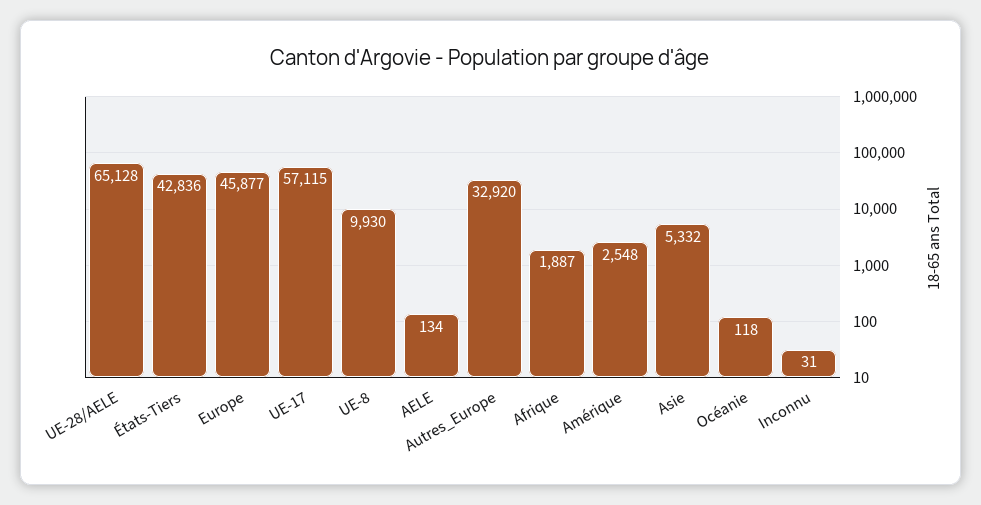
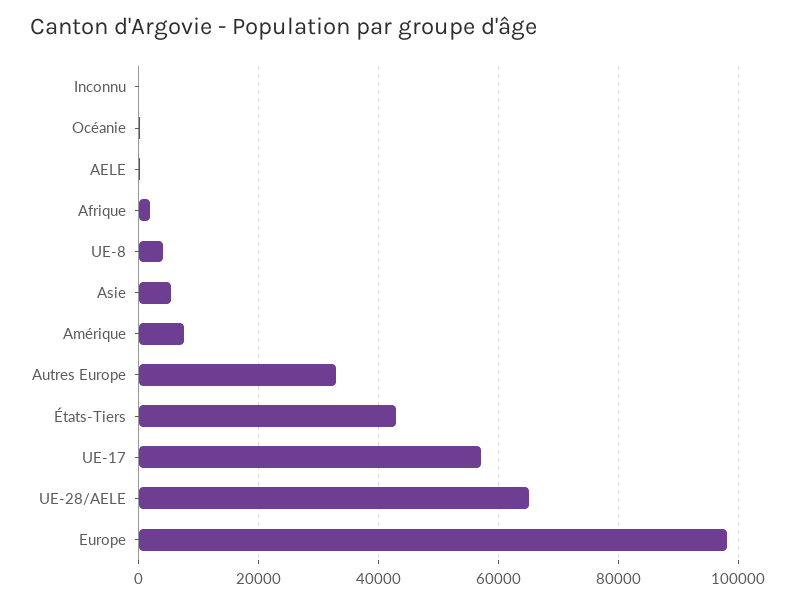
  {
    "UE-28/AELE": 65128,
    "États-Tiers": 42836,
-   "Europe": 45877,
+   "Europe": 98000,
    "UE-17": 57115,
-   "UE-8": 9930,
+   "UE-8": 4000,
    "AELE": 134,
    "Autres_Europe": 32920,
    "Afrique": 1887,
-   "Amérique": 2548,
+   "Amérique": 8000,
    "Asie": 5332,
    "Océanie": 118,
    "Inconnu": 31
  }

